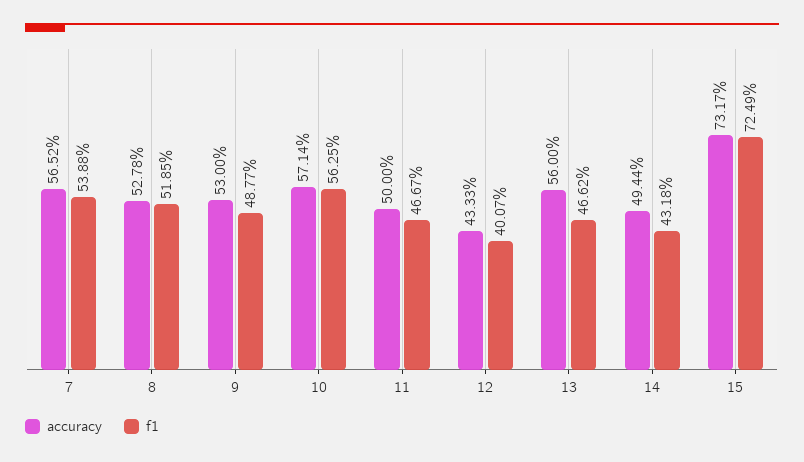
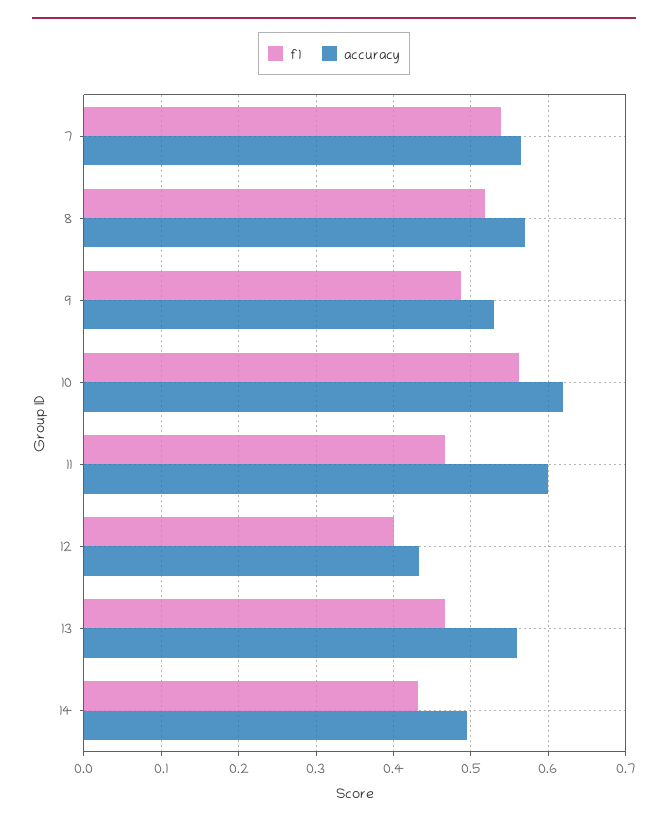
  {
    "accuracy": {
      "7": 0.5652,
-     "8": 0.5278,
+     "8": 0.57,
      "9": 0.53,
-     "10": 0.5714,
+     "10": 0.62,
-     "11": 0.5,
+     "11": 0.6,
      "12": 0.4333,
      "13": 0.56,
-     "14": 0.4944,
+     "14": 0.4944
-     "15": 0.7317
    },
    "f1": {
      "7": 0.5388,
      "8": 0.5185,
      "9": 0.4877,
      "10": 0.5625,
      "11": 0.4667,
      "12": 0.4007,
      "13": 0.4662,
-     "14": 0.4318,
+     "14": 0.4318
-     "15": 0.7249
    }
  }

